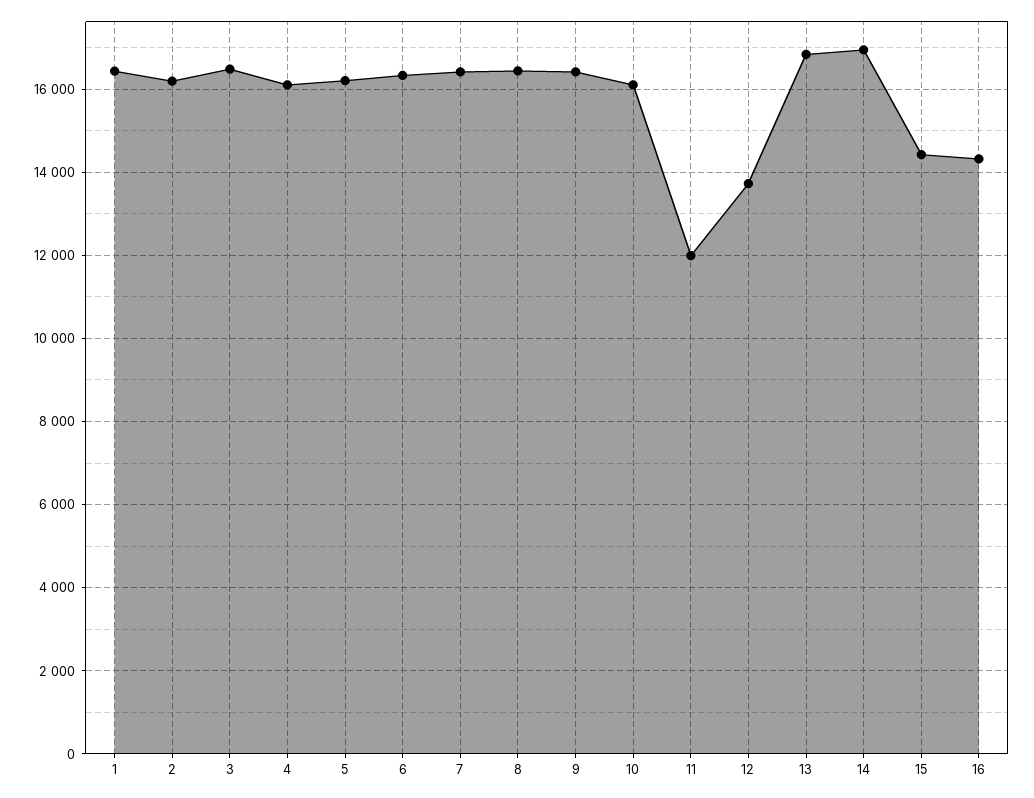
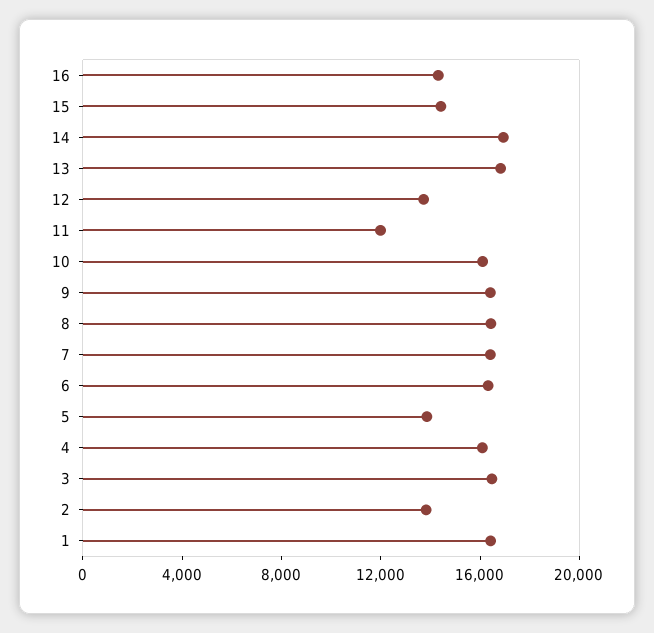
  {
    "1": 16400,
-   "2": 16200,
+   "2": 14000,
    "3": 16400,
    "4": 16000,
-   "5": 16200,
+   "5": 14000,
    "6": 16400,
    "7": 16400,
    "8": 16400,
    "9": 16400,
    "10": 16200,
    "11": 12000,
    "12": 13800,
    "13": 16800,
    "14": 17000,
    "15": 14400,
    "16": 14400
  }

